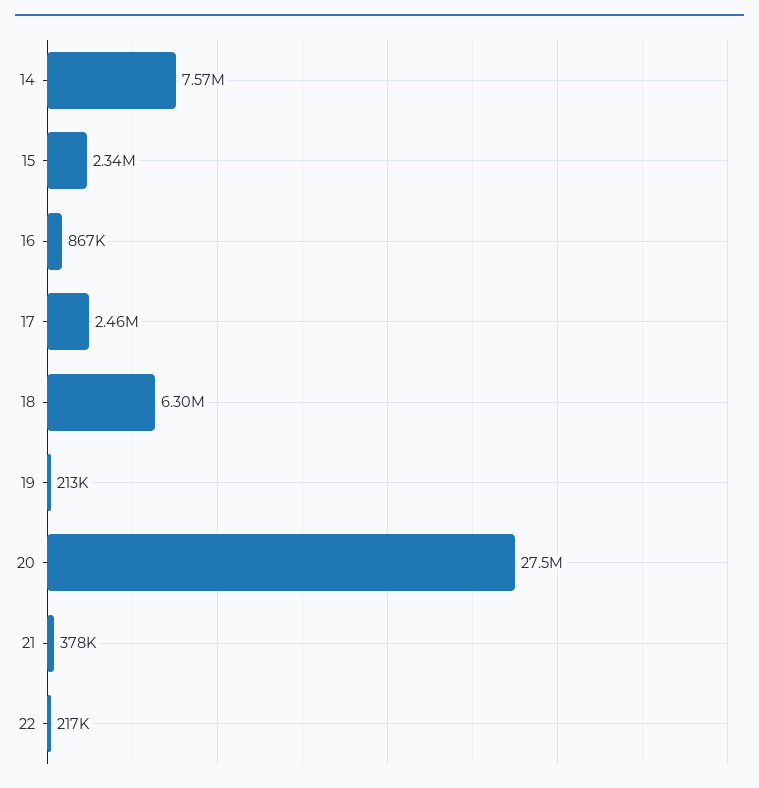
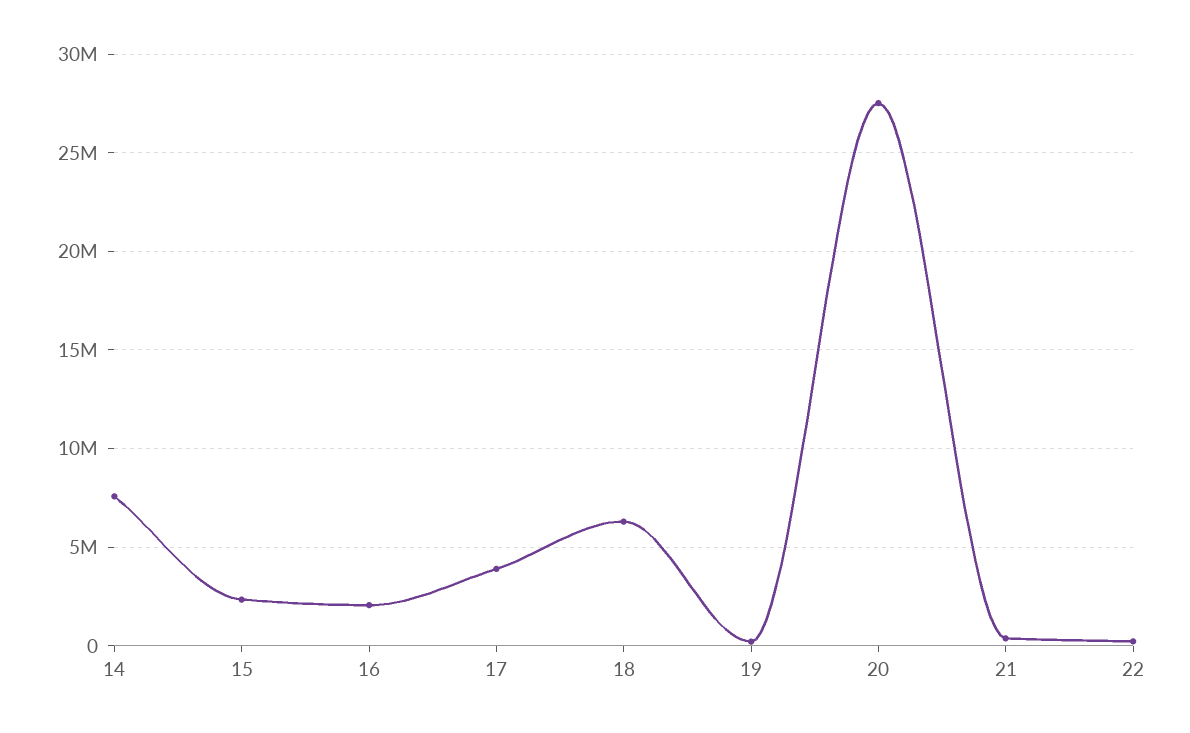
  {
    "14": 7570000,
    "15": 2340000,
-   "16": 867000,
+   "16": 2000000,
-   "17": 2460000,
+   "17": 4000000,
    "18": 6300000,
    "19": 213000,
    "20": 27500000,
    "21": 378000,
    "22": 217000
  }

